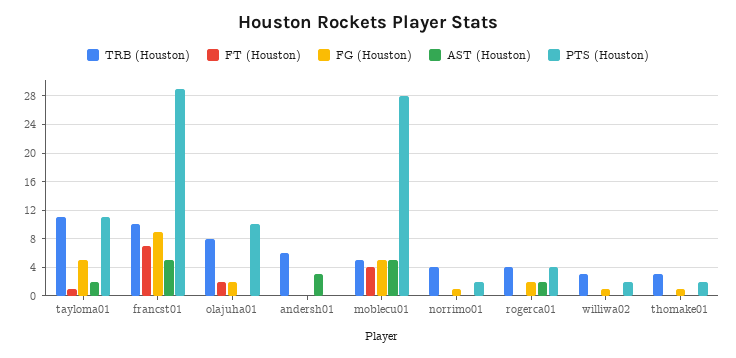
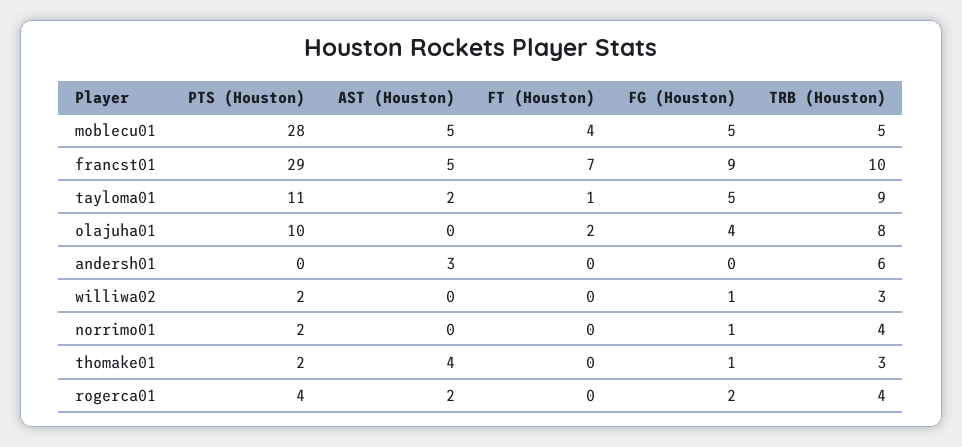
  {
    "TRB (Houston)": {
-     "tayloma01": 11,
+     "tayloma01": 9,
      "francst01": 10,
      "olajuha01": 8,
      "andersh01": 6,
      "moblecu01": 5,
      "norrimo01": 4,
      "rogerca01": 4,
      "williwa02": 3,
      "thomake01": 3
    },
    "FT (Houston)": {
      "tayloma01": 1,
      "francst01": 7,
      "olajuha01": 2,
      "andersh01": 0,
      "moblecu01": 4,
      "norrimo01": 0,
      "rogerca01": 0,
      "williwa02": 0,
      "thomake01": 0
    },
    "FG (Houston)": {
      "tayloma01": 5,
      "francst01": 9,
-     "olajuha01": 2,
+     "olajuha01": 4,
      "andersh01": 0,
      "moblecu01": 5,
      "norrimo01": 1,
      "rogerca01": 2,
      "williwa02": 1,
      "thomake01": 1
    },
    "AST (Houston)": {
      "tayloma01": 2,
      "francst01": 5,
      "olajuha01": 0,
      "andersh01": 3,
      "moblecu01": 5,
      "norrimo01": 0,
      "rogerca01": 2,
      "williwa02": 0,
-     "thomake01": 0
+     "thomake01": 4
    },
    "PTS (Houston)": {
      "tayloma01": 11,
      "francst01": 29,
      "olajuha01": 10,
      "andersh01": 0,
      "moblecu01": 28,
      "norrimo01": 2,
      "rogerca01": 4,
      "williwa02": 2,
      "thomake01": 2
    }
  }

